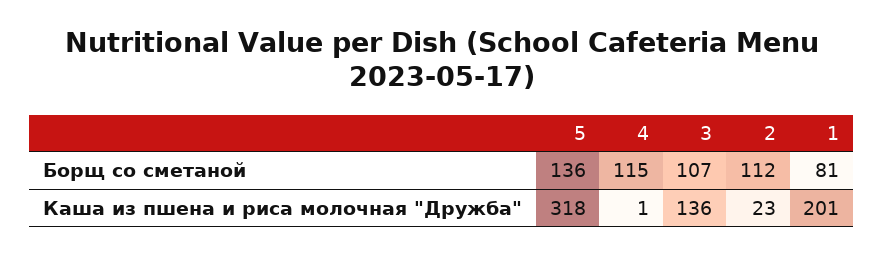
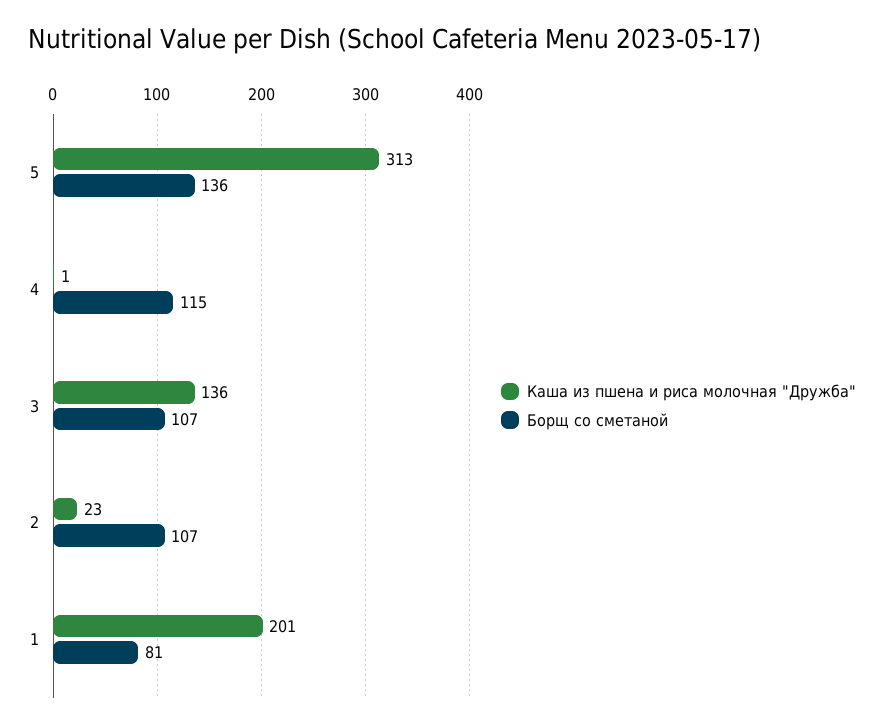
  {
    "Борщ со сметаной": {
      "5": 136,
      "4": 115,
      "3": 107,
-     "2": 112,
+     "2": 107,
      "1": 81
    },
    "Каша из пшена и риса молочная \"Дружба\"": {
-     "5": 318,
+     "5": 313,
      "4": 1,
      "3": 136,
      "2": 23,
      "1": 201
    }
  }

